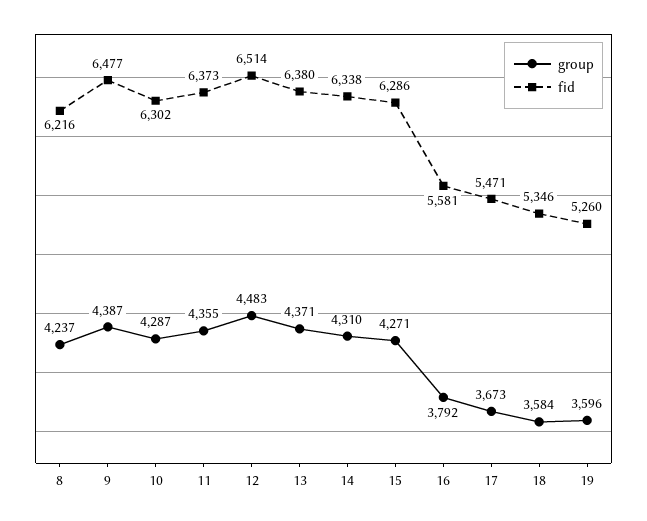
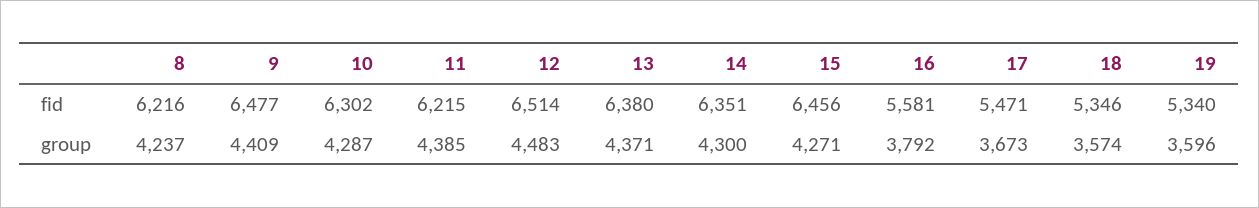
  {
    "group": {
      "8": 4237,
-     "9": 4387,
+     "9": 4409,
      "10": 4287,
-     "11": 4355,
+     "11": 4385,
      "12": 4483,
      "13": 4371,
-     "14": 4310,
+     "14": 4300,
      "15": 4271,
      "16": 3792,
      "17": 3673,
-     "18": 3584,
+     "18": 3574,
      "19": 3596
    },
    "fid": {
      "8": 6216,
      "9": 6477,
      "10": 6302,
-     "11": 6373,
+     "11": 6215,
      "12": 6514,
      "13": 6380,
-     "14": 6338,
+     "14": 6351,
-     "15": 6286,
+     "15": 6456,
      "16": 5581,
      "17": 5471,
      "18": 5346,
-     "19": 5260
+     "19": 5340
    }
  }

